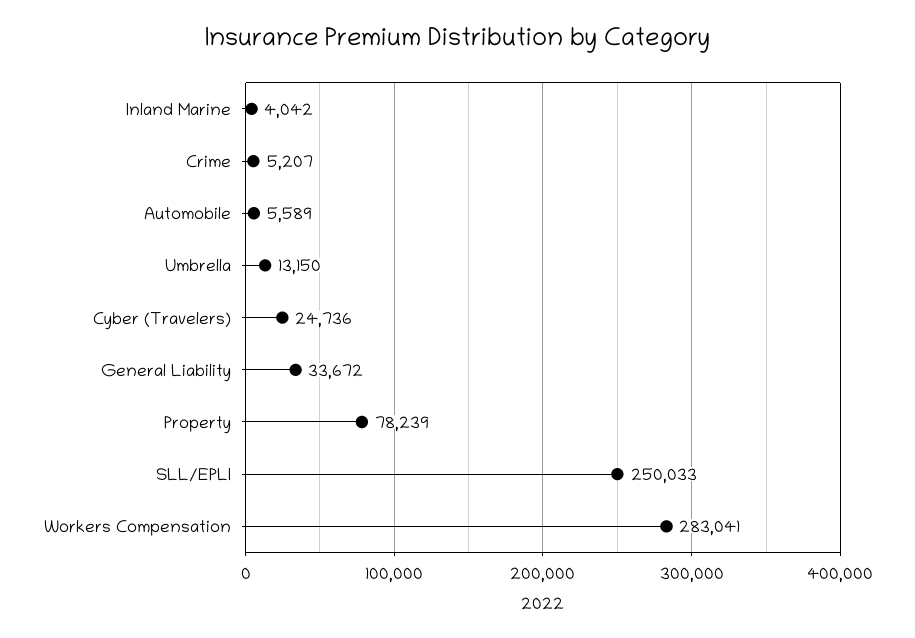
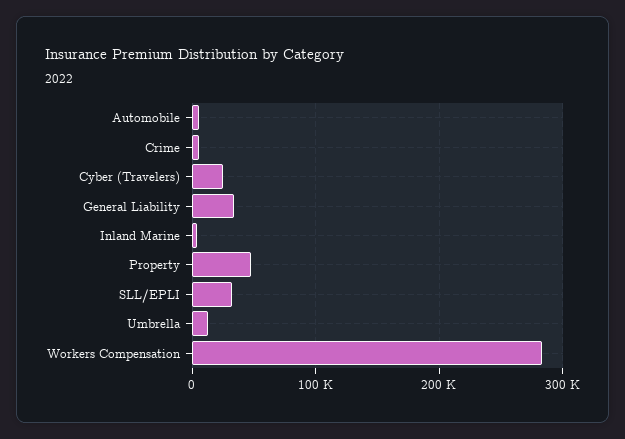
  {
    "Inland Marine": 4042,
    "Crime": 5207,
    "Automobile": 5589,
    "Umbrella": 13150,
    "Cyber (Travelers)": 24736,
    "General Liability": 33672,
-   "Property": 78239,
+   "Property": 50000,
-   "SLL/EPLI": 250033,
+   "SLL/EPLI": 30000,
    "Workers Compensation": 283041
  }

